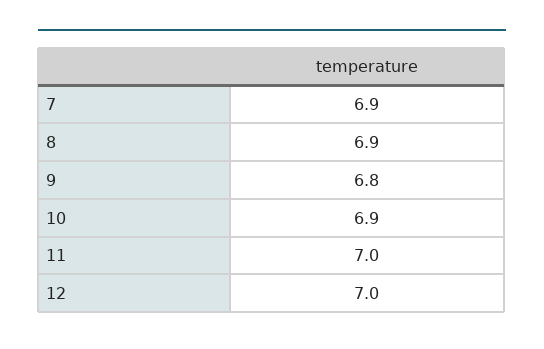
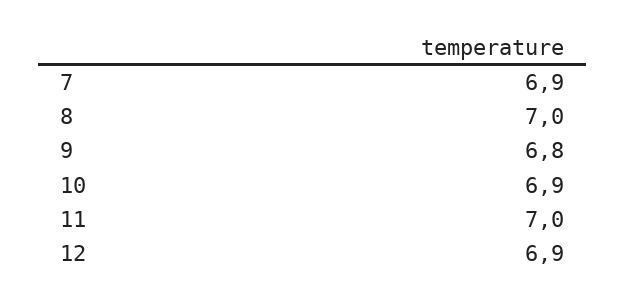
  {
    "7": 6.9,
-   "8": 6.9,
+   "8": 7,
    "9": 6.8,
    "10": 6.9,
    "11": 7,
-   "12": 7
+   "12": 6.9
  }

